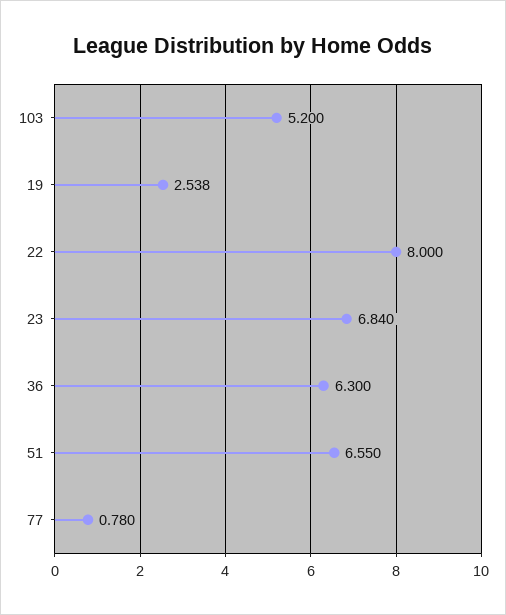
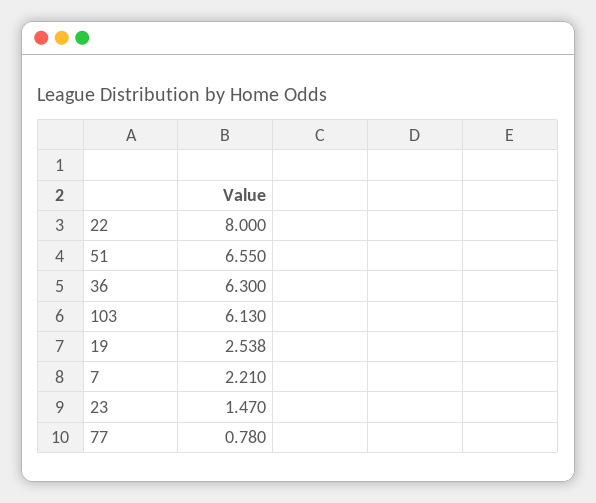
  {
-   "103": 5.2,
+   "103": 6.13,
    "19": 2.538,
    "22": 8,
-   "23": 6.84,
+   "23": 1.47,
    "36": 6.3,
    "51": 6.55,
-   "77": 0.78
+   "77": 0.78,
+   "7": 2.21
  }

